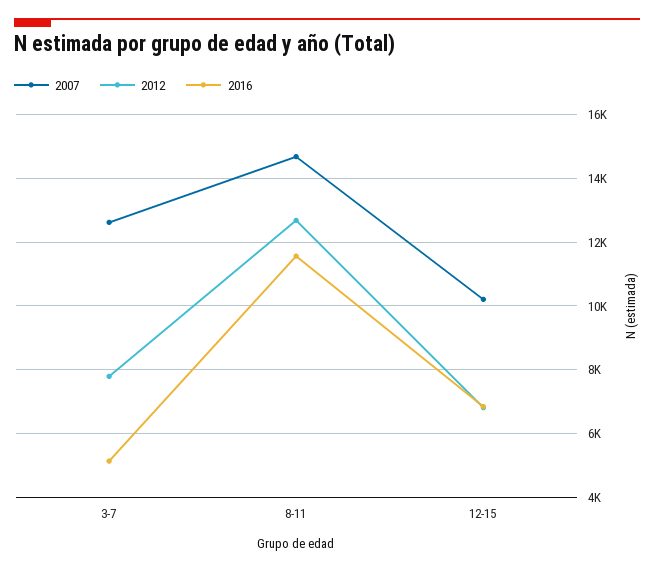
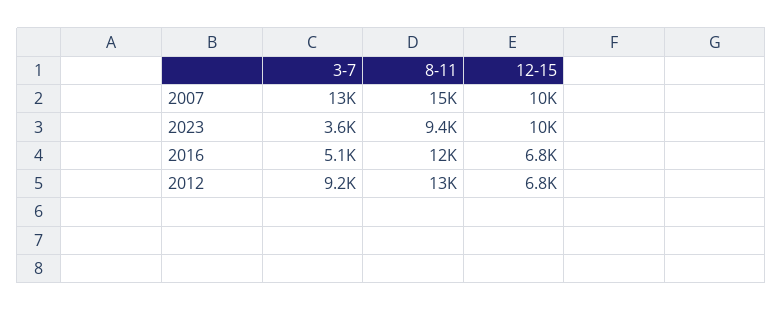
  {
    "2007": {
      "3-7": 13000,
      "8-11": 15000,
      "12-15": 10000
    },
    "2012": {
-     "3-7": 7800,
+     "3-7": 9200,
      "8-11": 13000,
      "12-15": 6800
    },
    "2016": {
      "3-7": 5100,
      "8-11": 12000,
      "12-15": 6800
-   }
+   },
+   "2023": {
+     "3-7": 3600,
+     "8-11": 9400,
+     "12-15": 10000
+   }
  }

